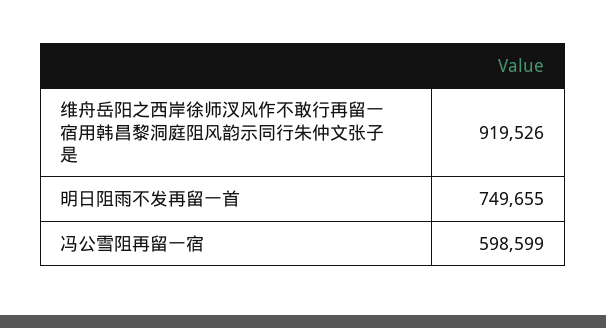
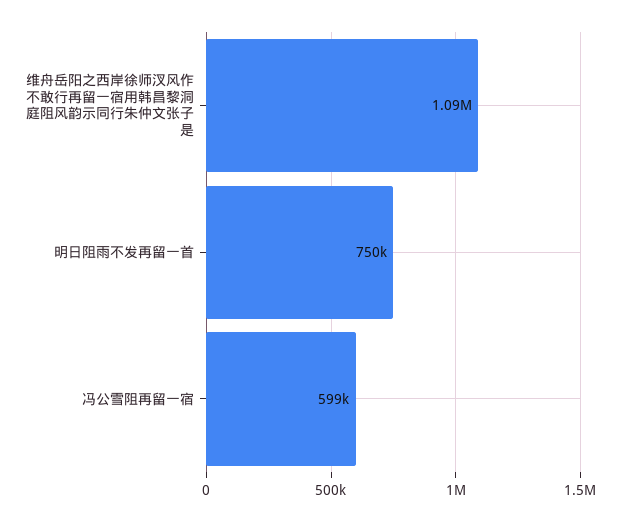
  {
-   "维舟岳阳之西岸徐师汊风作不敢行再留一宿用韩昌黎洞庭阻风韵示同行朱仲文张子是": 919526,
+   "维舟岳阳之西岸徐师汊风作不敢行再留一宿用韩昌黎洞庭阻风韵示同行朱仲文张子是": 1090000,
    "明日阻雨不发再留一首": 749655,
    "冯公雪阻再留一宿": 598599
  }

